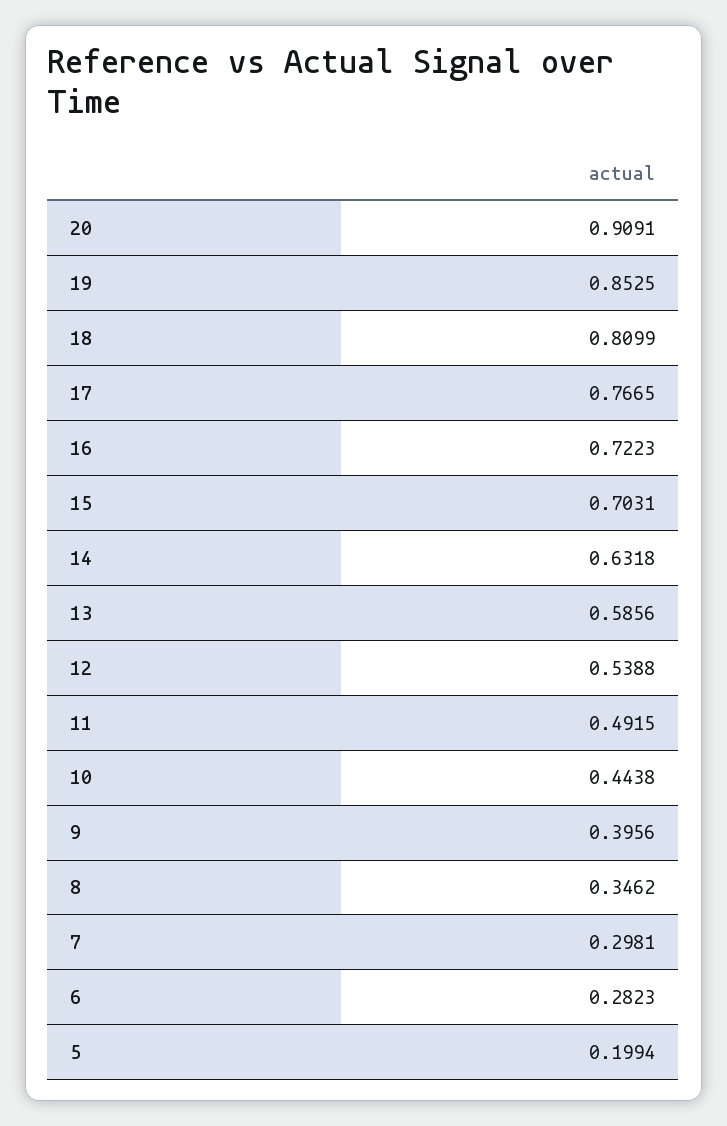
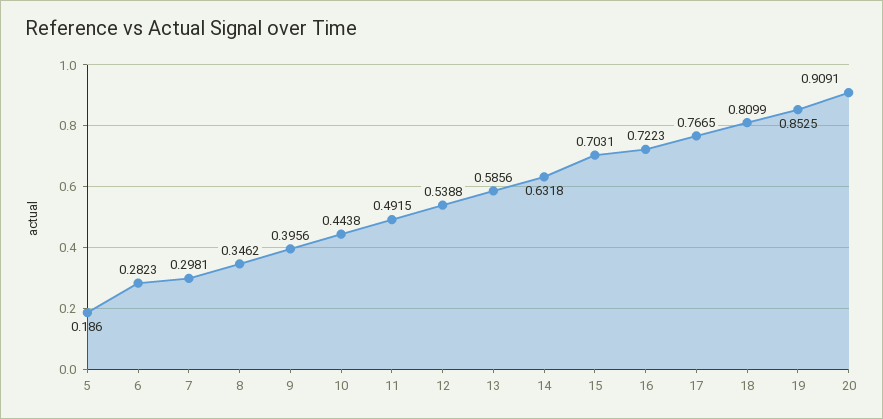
  {
    "20": 0.9091,
    "19": 0.8525,
    "18": 0.8099,
    "17": 0.7665,
    "16": 0.7223,
    "15": 0.7031,
    "14": 0.6318,
    "13": 0.5856,
    "12": 0.5388,
    "11": 0.4915,
    "10": 0.4438,
    "9": 0.3956,
    "8": 0.3462,
    "7": 0.2981,
    "6": 0.2823,
-   "5": 0.1994
+   "5": 0.186
  }

